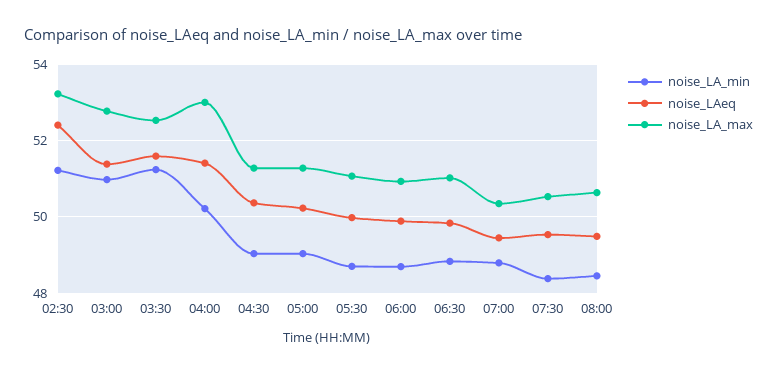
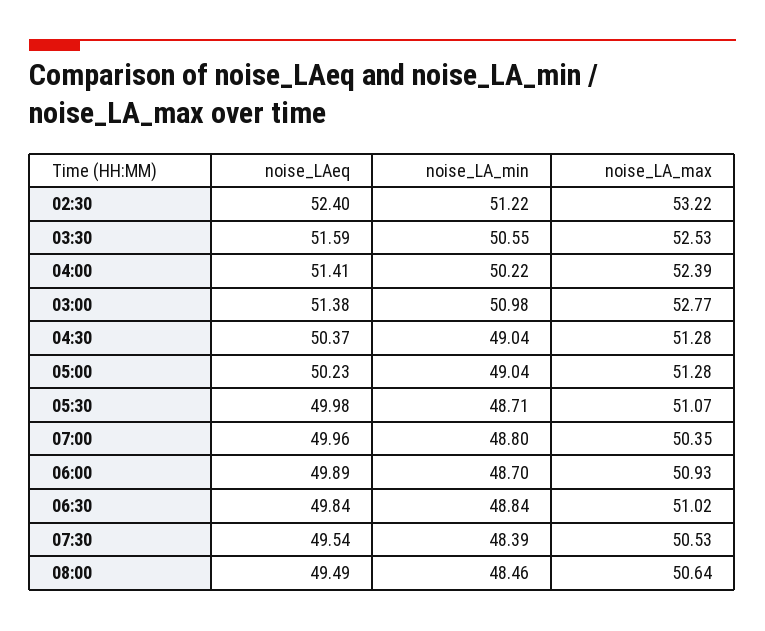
  {
    "noise_LA_min": {
      "02:30": 51.22,
      "03:00": 50.98,
-     "03:30": 51.2,
+     "03:30": 50.55,
      "04:00": 50.22,
      "04:30": 49.04,
      "05:00": 49.04,
      "05:30": 48.71,
      "06:00": 48.7,
      "06:30": 48.84,
      "07:00": 48.8,
      "07:30": 48.39,
      "08:00": 48.46
    },
    "noise_LAeq": {
      "02:30": 52.4,
      "03:00": 51.38,
      "03:30": 51.59,
      "04:00": 51.41,
      "04:30": 50.37,
      "05:00": 50.23,
      "05:30": 49.98,
      "06:00": 49.89,
      "06:30": 49.84,
-     "07:00": 49.4,
+     "07:00": 49.96,
      "07:30": 49.54,
      "08:00": 49.49
    },
    "noise_LA_max": {
      "02:30": 53.22,
      "03:00": 52.77,
      "03:30": 52.53,
-     "04:00": 53,
+     "04:00": 52.39,
      "04:30": 51.28,
      "05:00": 51.28,
      "05:30": 51.07,
      "06:00": 50.93,
      "06:30": 51.02,
      "07:00": 50.35,
      "07:30": 50.53,
      "08:00": 50.64
    }
  }

